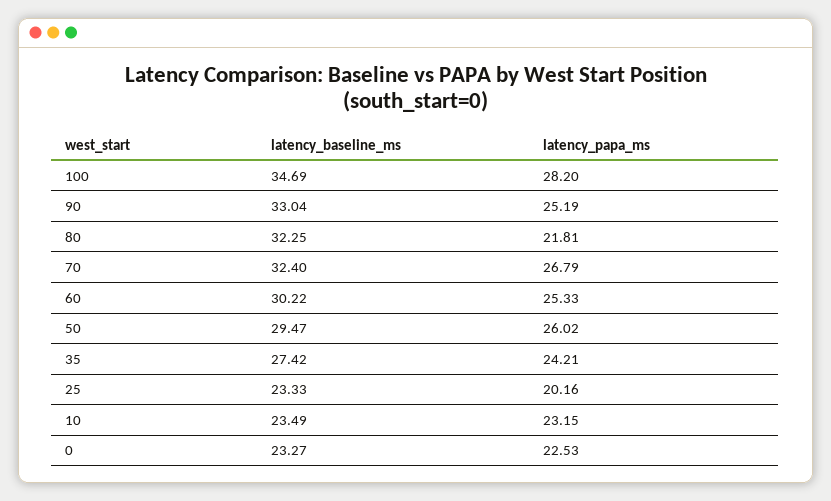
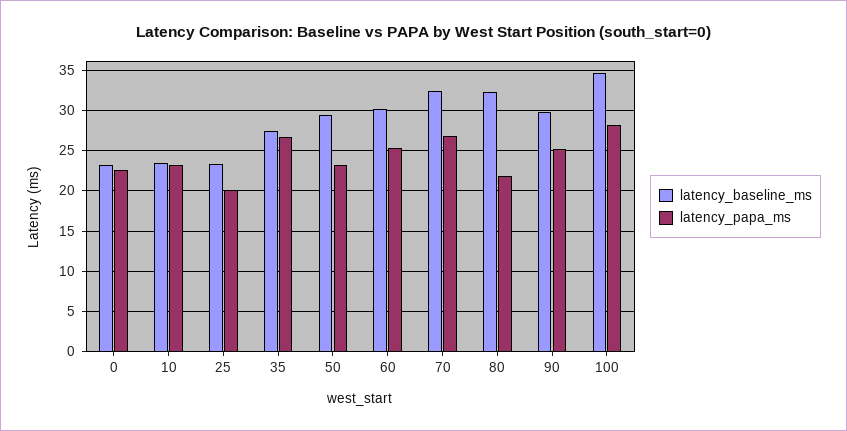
  {
    "latency_baseline_ms": {
      "100": 34.69,
-     "90": 33.04,
+     "90": 30,
      "80": 32.25,
      "70": 32.4,
      "60": 30.22,
      "50": 29.47,
      "35": 27.42,
      "25": 23.33,
      "10": 23.49,
      "0": 23.27
    },
    "latency_papa_ms": {
      "100": 28.2,
      "90": 25.19,
      "80": 21.81,
      "70": 26.79,
      "60": 25.33,
-     "50": 26.02,
+     "50": 23,
-     "35": 24.21,
+     "35": 27,
      "25": 20.16,
      "10": 23.15,
      "0": 22.53
    }
  }

